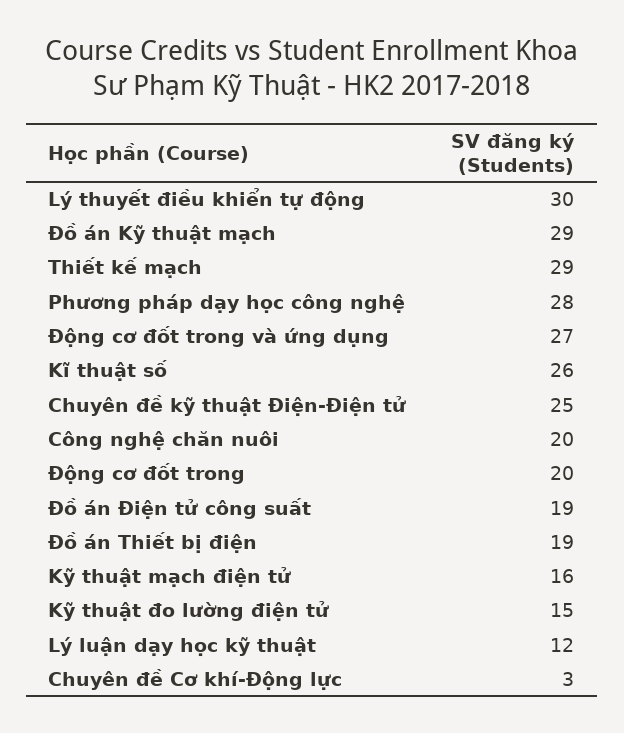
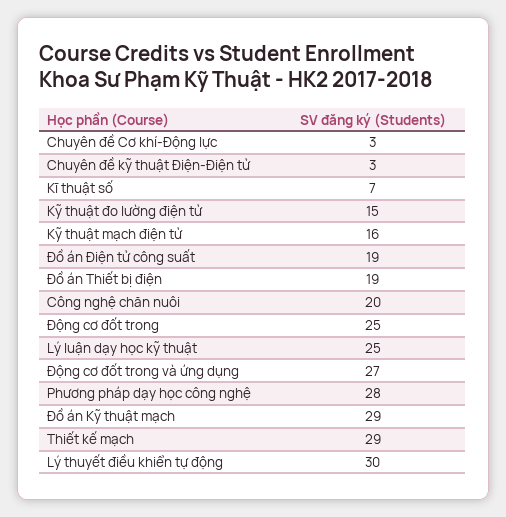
  {
    "Lý thuyết điều khiển tự động": 30,
    "Đồ án Kỹ thuật mạch": 29,
    "Thiết kế mạch": 29,
    "Phương pháp dạy học công nghệ": 28,
    "Động cơ đốt trong và ứng dụng": 27,
-   "Kĩ thuật số": 26,
+   "Kĩ thuật số": 7,
-   "Chuyên đề kỹ thuật Điện-Điện tử": 25,
+   "Chuyên đề kỹ thuật Điện-Điện tử": 3,
    "Công nghệ chăn nuôi": 20,
-   "Động cơ đốt trong": 20,
+   "Động cơ đốt trong": 25,
    "Đồ án Điện tử công suất": 19,
    "Đồ án Thiết bị điện": 19,
    "Kỹ thuật mạch điện tử": 16,
    "Kỹ thuật đo lường điện tử": 15,
-   "Lý luận dạy học kỹ thuật": 12,
+   "Lý luận dạy học kỹ thuật": 25,
    "Chuyên đề Cơ khí-Động lực": 3
  }

